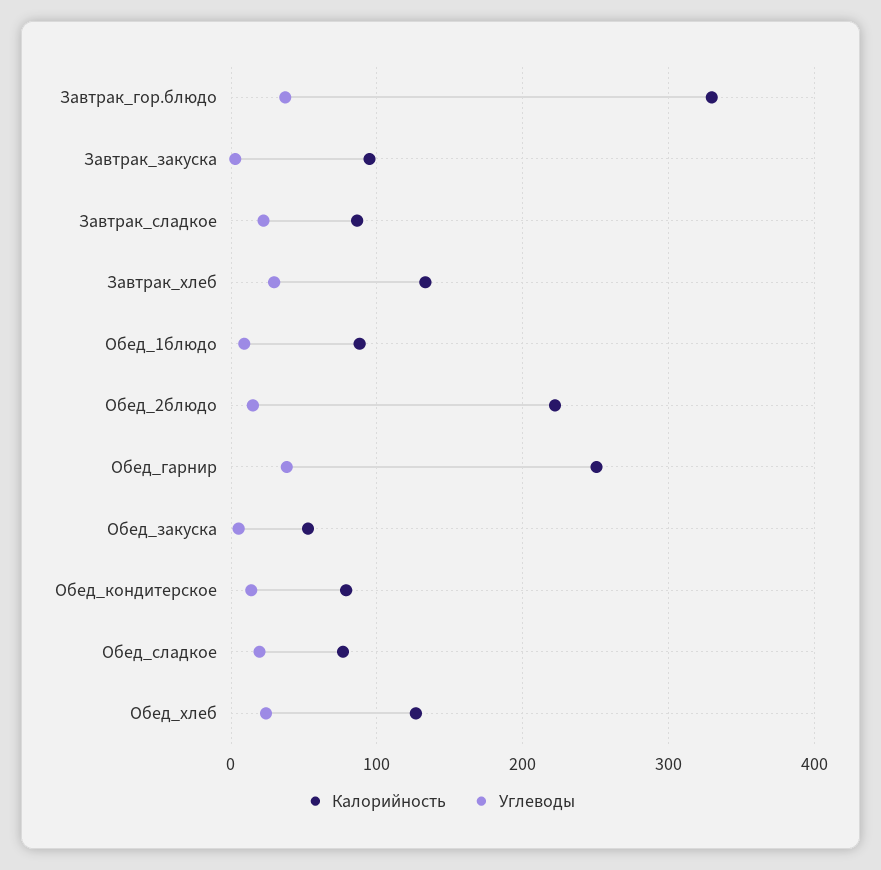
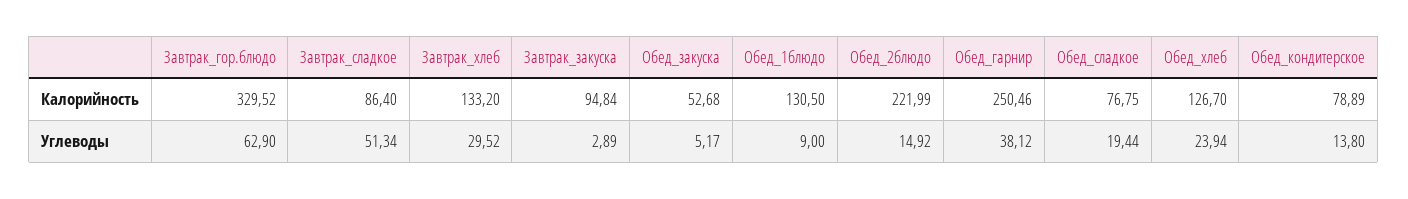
  {
    "Калорийность": {
      "Завтрак_гор.блюдо": 329.52,
      "Завтрак_закуска": 94.84,
      "Завтрак_сладкое": 86.4,
      "Завтрак_хлеб": 133.2,
-     "Обед_1блюдо": 90,
+     "Обед_1блюдо": 130.5,
      "Обед_2блюдо": 221.99,
      "Обед_гарнир": 250.46,
      "Обед_закуска": 52.68,
      "Обед_кондитерское": 78.89,
      "Обед_сладкое": 76.75,
      "Обед_хлеб": 126.7
    },
    "Углеводы": {
-     "Завтрак_гор.блюдо": 40,
+     "Завтрак_гор.блюдо": 62.9,
      "Завтрак_закуска": 2.89,
-     "Завтрак_сладкое": 20,
+     "Завтрак_сладкое": 51.34,
      "Завтрак_хлеб": 29.52,
      "Обед_1блюдо": 9,
      "Обед_2блюдо": 14.92,
      "Обед_гарнир": 38.12,
      "Обед_закуска": 5.17,
      "Обед_кондитерское": 13.8,
      "Обед_сладкое": 19.44,
      "Обед_хлеб": 23.94
    }
  }

